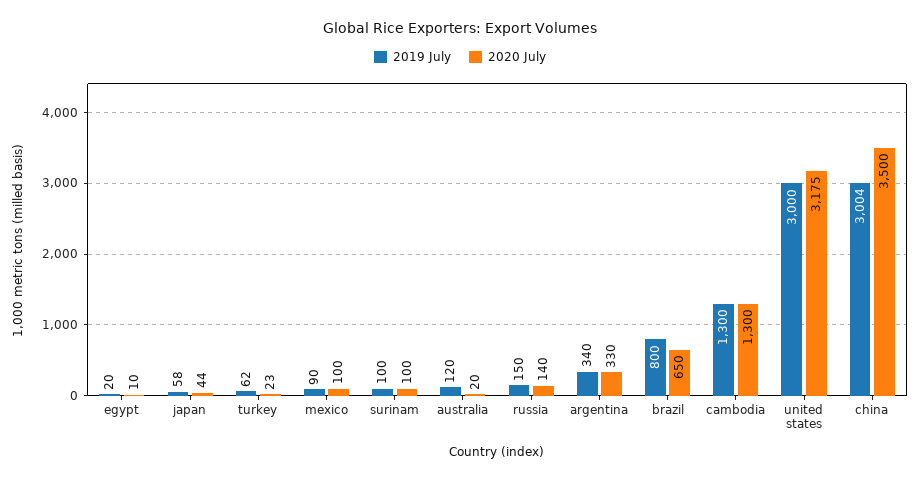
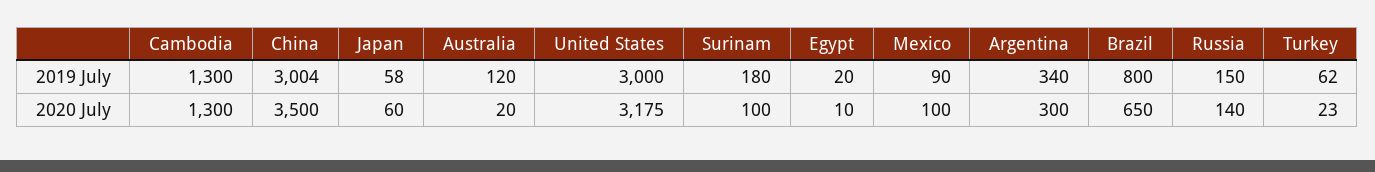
  {
    "2019 July": {
      "egypt": 20,
      "japan": 58,
      "turkey": 62,
      "mexico": 90,
-     "surinam": 100,
+     "surinam": 180,
      "australia": 120,
      "russia": 150,
      "argentina": 340,
      "brazil": 800,
      "cambodia": 1300,
      "united states": 3000,
      "china": 3004
    },
    "2020 July": {
      "egypt": 10,
-     "japan": 44,
+     "japan": 60,
      "turkey": 23,
      "mexico": 100,
      "surinam": 100,
      "australia": 20,
      "russia": 140,
-     "argentina": 330,
+     "argentina": 300,
      "brazil": 650,
      "cambodia": 1300,
      "united states": 3175,
      "china": 3500
    }
  }

